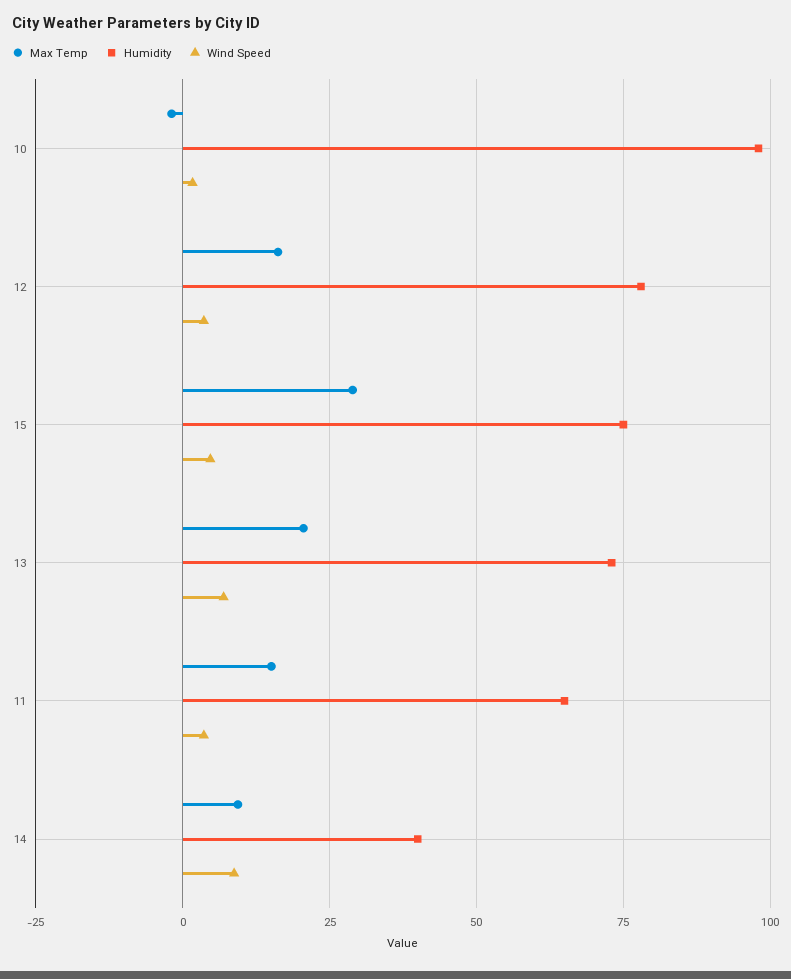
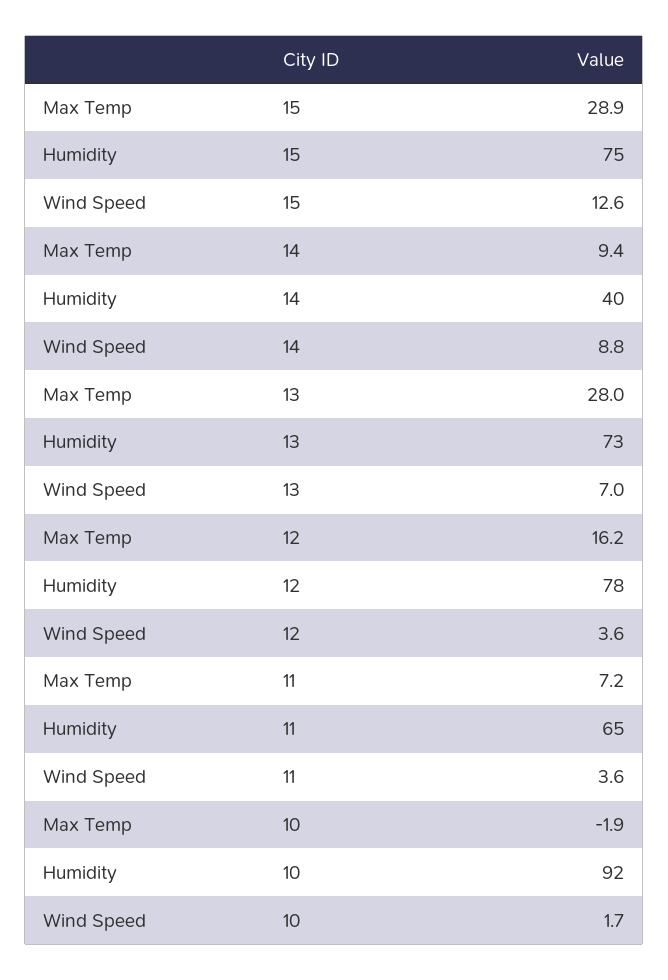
  {
    "Max Temp": {
      "10": -1.9,
      "12": 16.2,
      "15": 28.9,
-     "13": 20,
+     "13": 28,
-     "11": 15,
+     "11": 7.2,
      "14": 9.4
    },
    "Humidity": {
-     "10": 97.5,
+     "10": 92,
      "12": 78,
      "15": 75,
      "13": 73,
      "11": 65,
      "14": 40
    },
    "Wind Speed": {
      "10": 1.7,
      "12": 3.6,
-     "15": 5,
+     "15": 12.6,
      "13": 7,
      "11": 3.6,
      "14": 8.8
    }
  }

